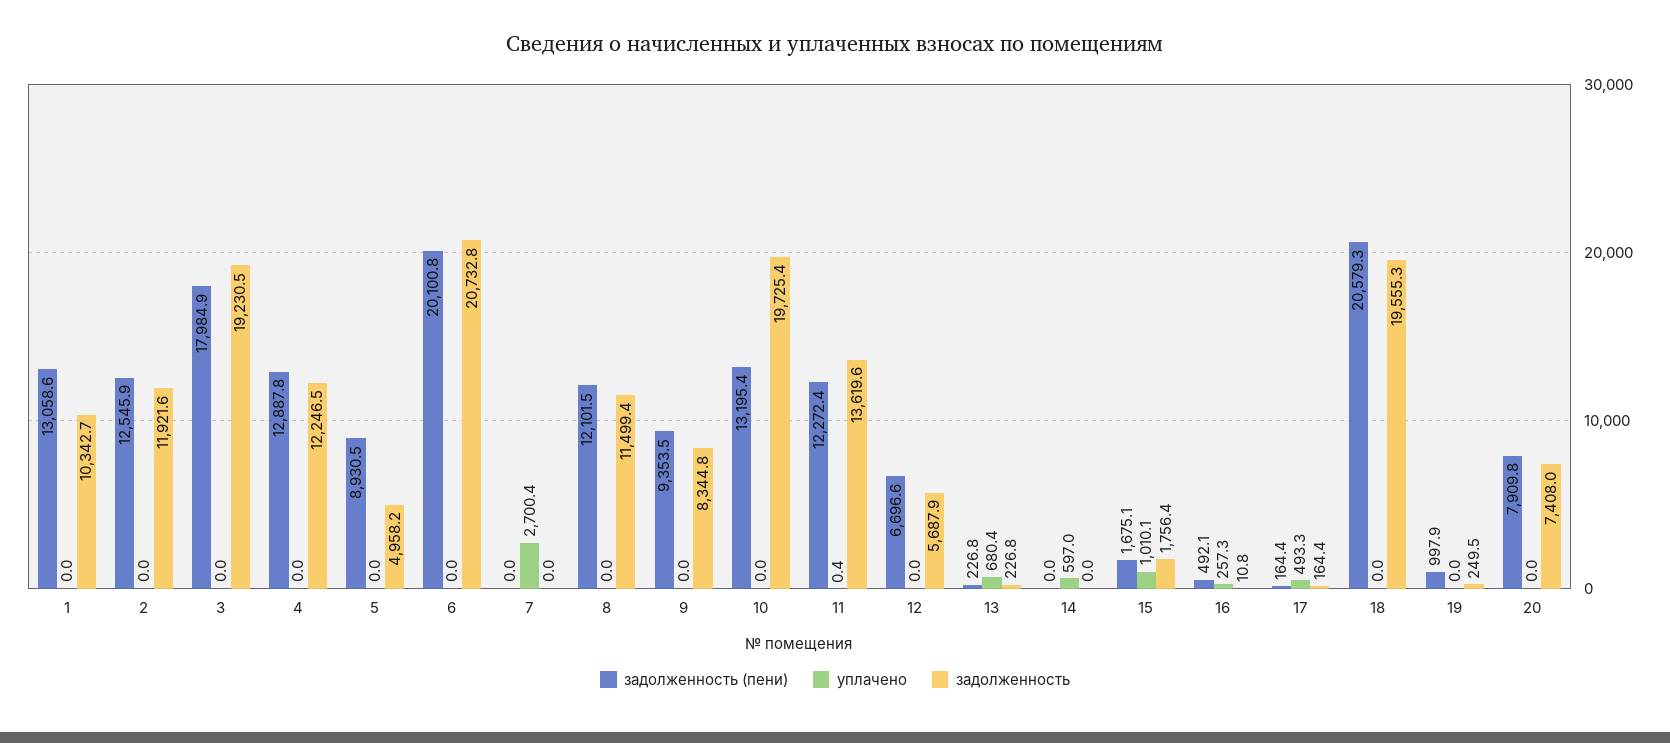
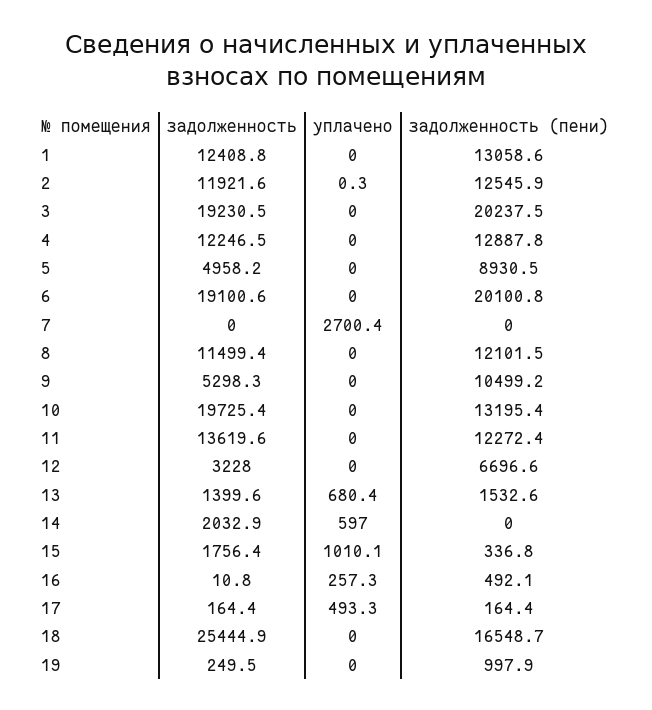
  {
    "задолженность (пени)": {
      "1": 13058.6,
      "2": 12545.9,
-     "3": 17984.9,
+     "3": 20237.5,
      "4": 12887.8,
      "5": 8930.5,
      "6": 20100.8,
      "7": 0,
      "8": 12101.5,
-     "9": 9353.5,
+     "9": 10499.2,
      "10": 13195.4,
      "11": 12272.4,
      "12": 6696.6,
-     "13": 226.8,
+     "13": 1532.6,
      "14": 0,
-     "15": 1675.1,
+     "15": 336.8,
      "16": 492.1,
      "17": 164.4,
-     "18": 20579.3,
+     "18": 16548.7,
-     "19": 997.9,
+     "19": 997.9
-     "20": 7909.8
    },
    "уплачено": {
      "1": 0,
-     "2": 0,
+     "2": 0.3,
      "3": 0,
      "4": 0,
      "5": 0,
      "6": 0,
      "7": 2700.4,
      "8": 0,
      "9": 0,
      "10": 0,
-     "11": 0.4,
+     "11": 0,
      "12": 0,
      "13": 680.4,
      "14": 597,
      "15": 1010.1,
      "16": 257.3,
      "17": 493.3,
      "18": 0,
-     "19": 0,
+     "19": 0
-     "20": 0
    },
    "задолженность": {
-     "1": 10342.7,
+     "1": 12408.8,
      "2": 11921.6,
      "3": 19230.5,
      "4": 12246.5,
      "5": 4958.2,
-     "6": 20732.8,
+     "6": 19100.6,
      "7": 0,
      "8": 11499.4,
-     "9": 8344.8,
+     "9": 5298.3,
      "10": 19725.4,
      "11": 13619.6,
-     "12": 5687.9,
+     "12": 3228,
-     "13": 226.8,
+     "13": 1399.6,
-     "14": 0,
+     "14": 2032.9,
      "15": 1756.4,
      "16": 10.8,
      "17": 164.4,
-     "18": 19555.3,
+     "18": 25444.9,
-     "19": 249.5,
+     "19": 249.5
-     "20": 7408
    }
  }

